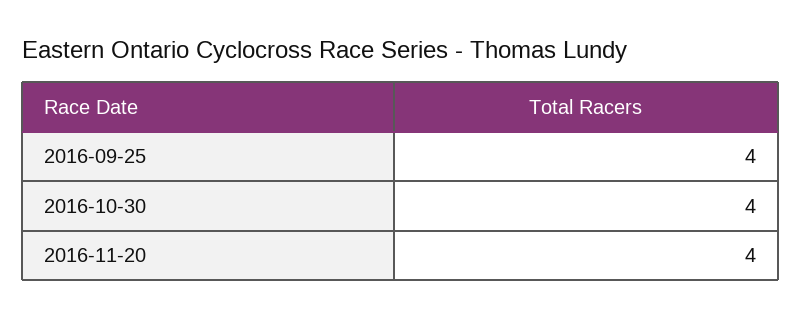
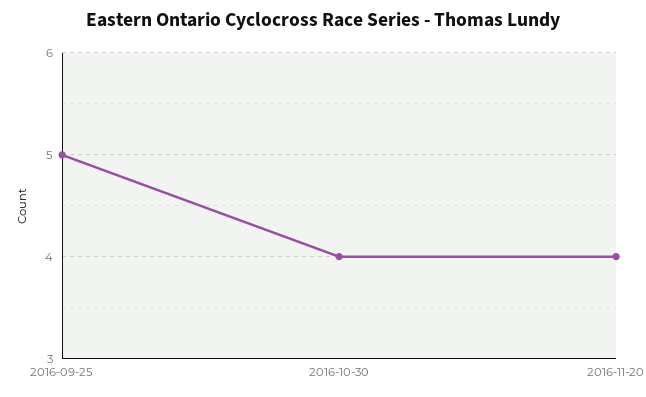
  {
-   "2016-09-25": 4,
+   "2016-09-25": 5,
    "2016-10-30": 4,
    "2016-11-20": 4
  }

